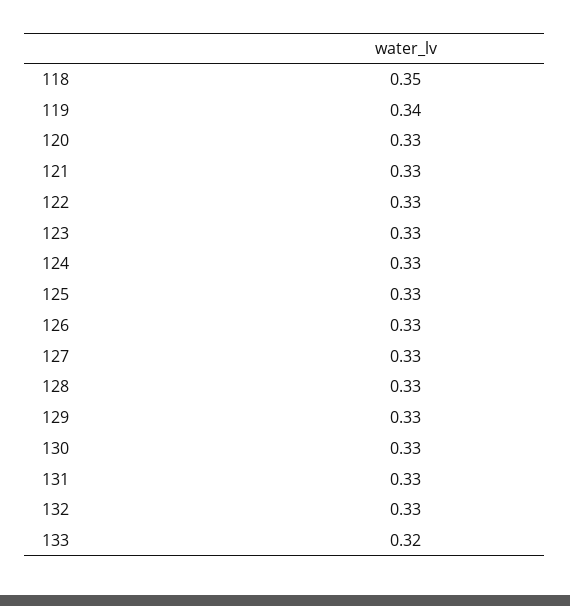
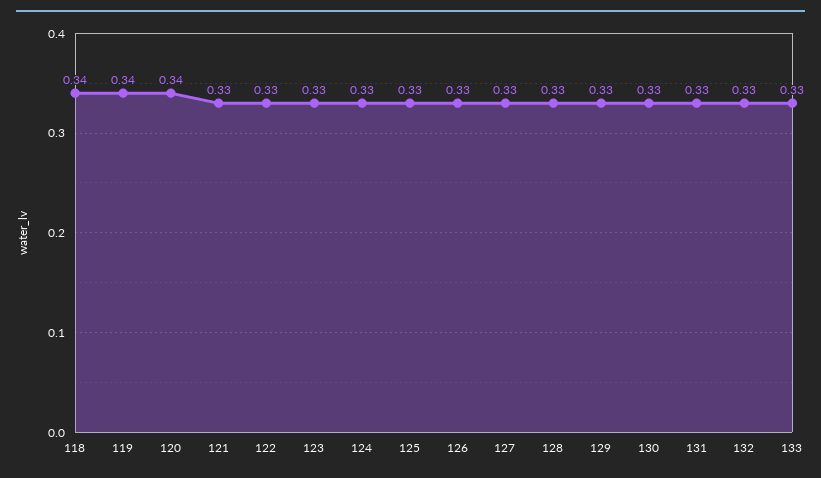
  {
-   "118": 0.35,
+   "118": 0.34,
    "119": 0.34,
-   "120": 0.33,
+   "120": 0.34,
    "121": 0.33,
    "122": 0.33,
    "123": 0.33,
    "124": 0.33,
    "125": 0.33,
    "126": 0.33,
    "127": 0.33,
    "128": 0.33,
    "129": 0.33,
    "130": 0.33,
    "131": 0.33,
    "132": 0.33,
-   "133": 0.32
+   "133": 0.33
  }

